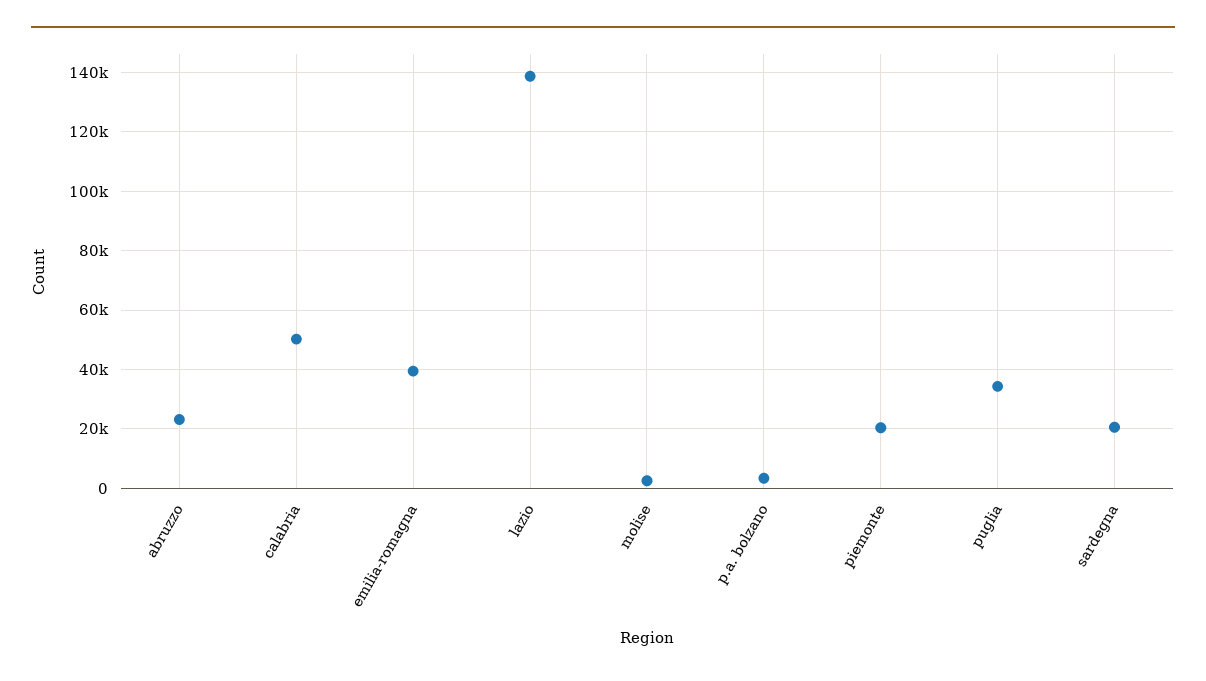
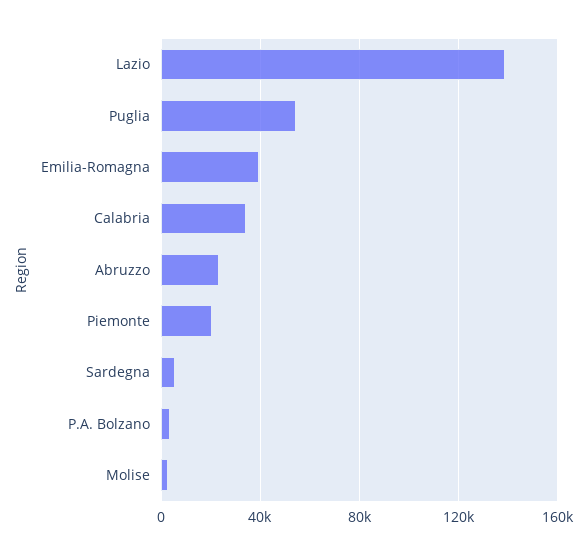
  {
    "abruzzo": 22500,
-   "calabria": 50000,
+   "calabria": 35000,
    "emilia-romagna": 40000,
    "lazio": 137500,
    "molise": 2500,
    "p.a. bolzano": 2500,
    "piemonte": 20000,
-   "puglia": 35000,
+   "puglia": 55000,
-   "sardegna": 20000
+   "sardegna": 5000
  }

